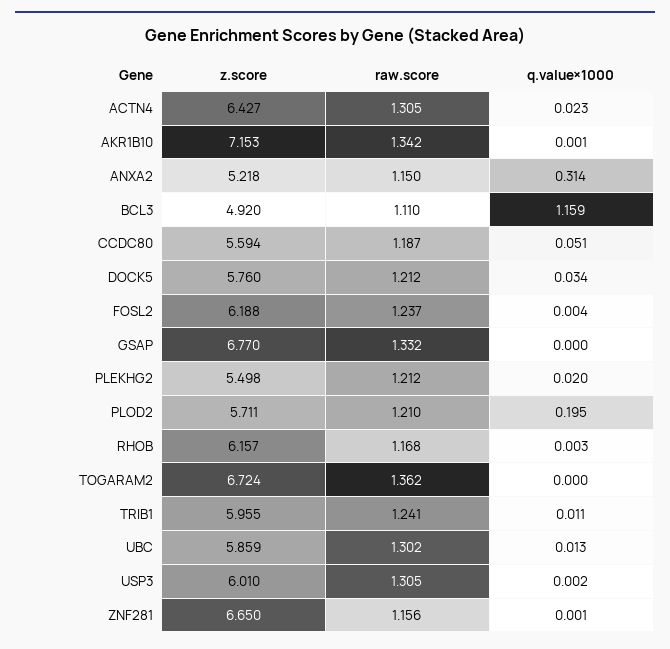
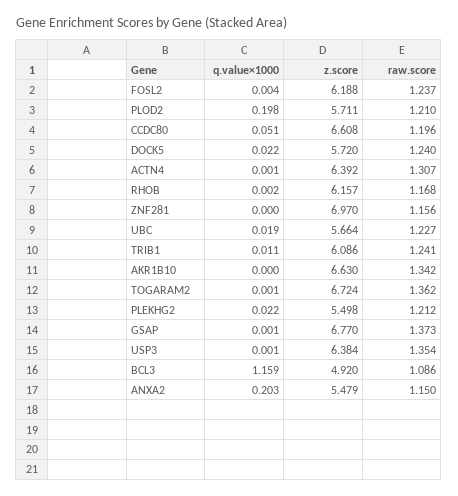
  {
    "z.score": {
-     "ACTN4": 6.427,
+     "ACTN4": 6.392,
-     "AKR1B10": 7.153,
+     "AKR1B10": 6.63,
-     "ANXA2": 5.218,
+     "ANXA2": 5.479,
      "BCL3": 4.92,
-     "CCDC80": 5.594,
+     "CCDC80": 6.608,
-     "DOCK5": 5.76,
+     "DOCK5": 5.72,
      "FOSL2": 6.188,
      "GSAP": 6.77,
      "PLEKHG2": 5.498,
      "PLOD2": 5.711,
      "RHOB": 6.157,
      "TOGARAM2": 6.724,
-     "TRIB1": 5.955,
+     "TRIB1": 6.086,
-     "UBC": 5.859,
+     "UBC": 5.664,
-     "USP3": 6.01,
+     "USP3": 6.384,
-     "ZNF281": 6.65
+     "ZNF281": 6.97
    },
    "raw.score": {
-     "ACTN4": 1.305,
+     "ACTN4": 1.307,
      "AKR1B10": 1.342,
      "ANXA2": 1.15,
-     "BCL3": 1.11,
+     "BCL3": 1.086,
-     "CCDC80": 1.187,
+     "CCDC80": 1.196,
-     "DOCK5": 1.212,
+     "DOCK5": 1.24,
      "FOSL2": 1.237,
-     "GSAP": 1.332,
+     "GSAP": 1.373,
      "PLEKHG2": 1.212,
      "PLOD2": 1.21,
      "RHOB": 1.168,
      "TOGARAM2": 1.362,
      "TRIB1": 1.241,
-     "UBC": 1.302,
+     "UBC": 1.227,
-     "USP3": 1.305,
+     "USP3": 1.354,
      "ZNF281": 1.156
    },
    "q.value×1000": {
-     "ACTN4": 0.023,
+     "ACTN4": 0.001,
-     "AKR1B10": 0.001,
+     "AKR1B10": 0,
-     "ANXA2": 0.314,
+     "ANXA2": 0.203,
      "BCL3": 1.159,
      "CCDC80": 0.051,
-     "DOCK5": 0.034,
+     "DOCK5": 0.022,
      "FOSL2": 0.004,
-     "GSAP": 0,
+     "GSAP": 0.001,
-     "PLEKHG2": 0.02,
+     "PLEKHG2": 0.022,
-     "PLOD2": 0.195,
+     "PLOD2": 0.198,
-     "RHOB": 0.003,
+     "RHOB": 0.002,
-     "TOGARAM2": 0,
+     "TOGARAM2": 0.001,
      "TRIB1": 0.011,
-     "UBC": 0.013,
+     "UBC": 0.019,
-     "USP3": 0.002,
+     "USP3": 0.001,
-     "ZNF281": 0.001
+     "ZNF281": 0
    }
  }

